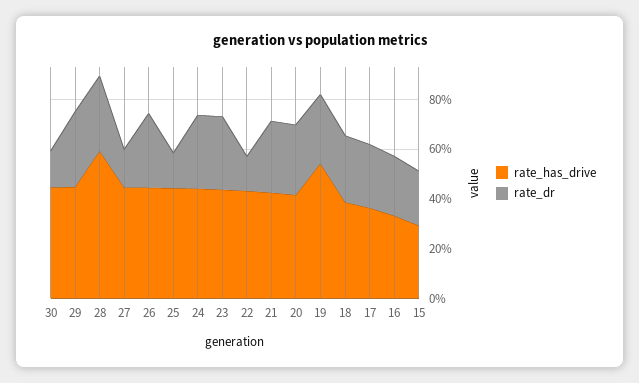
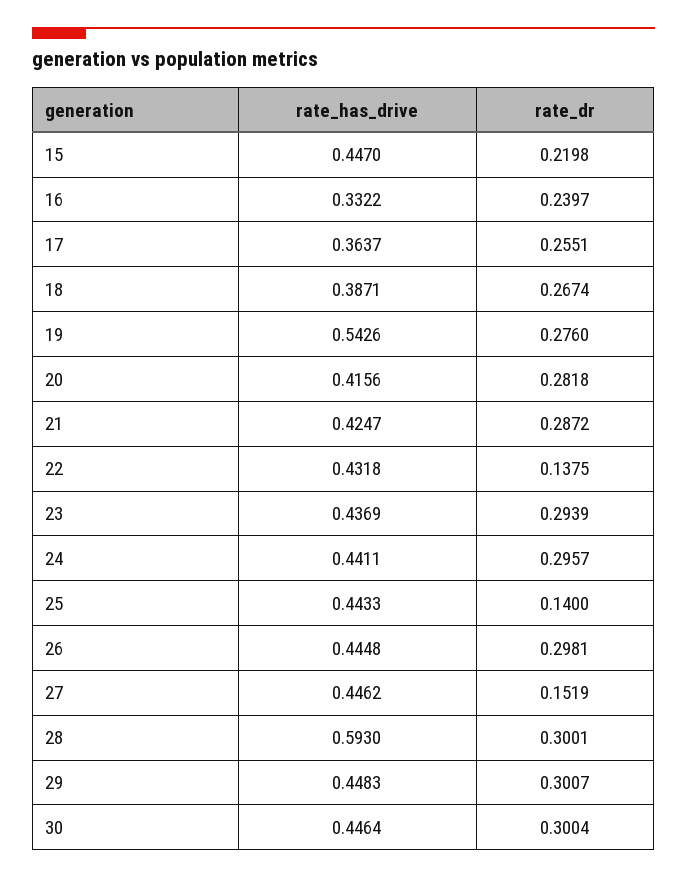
  {
    "rate_has_drive": {
      "30": 0.4464,
      "29": 0.4483,
      "28": 0.593,
      "27": 0.4462,
      "26": 0.4448,
      "25": 0.4433,
      "24": 0.4411,
      "23": 0.4369,
      "22": 0.4318,
      "21": 0.4247,
      "20": 0.4156,
      "19": 0.5426,
      "18": 0.3871,
      "17": 0.3637,
      "16": 0.3322,
-     "15": 0.3
+     "15": 0.447
    },
    "rate_dr": {
-     "30": 0.15,
+     "30": 0.3004,
      "29": 0.3007,
      "28": 0.3001,
      "27": 0.1519,
      "26": 0.2981,
      "25": 0.14,
      "24": 0.2957,
      "23": 0.2939,
      "22": 0.1375,
      "21": 0.2872,
      "20": 0.2818,
      "19": 0.276,
      "18": 0.2674,
      "17": 0.2551,
      "16": 0.2397,
      "15": 0.2198
    }
  }

